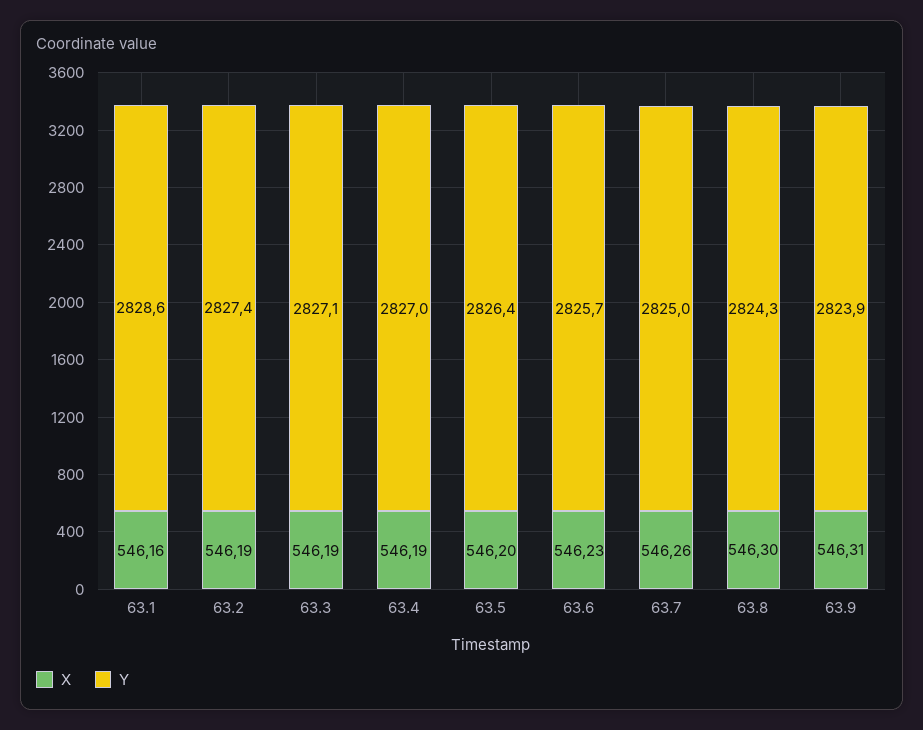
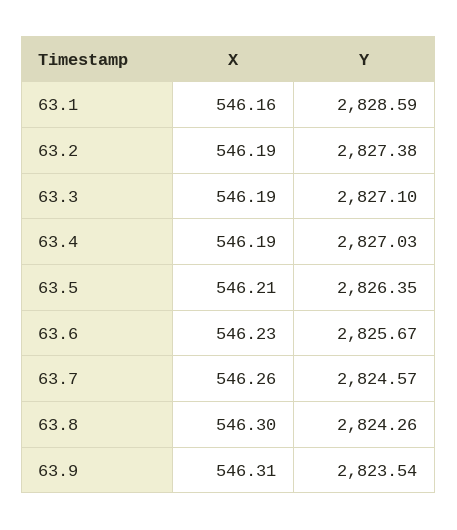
  {
    "X": {
      "63.1": 546.16,
      "63.2": 546.19,
      "63.3": 546.19,
      "63.4": 546.19,
-     "63.5": 546.2,
+     "63.5": 546.21,
      "63.6": 546.23,
      "63.7": 546.26,
      "63.8": 546.3,
      "63.9": 546.31
    },
    "Y": {
      "63.1": 2828.59,
      "63.2": 2827.38,
      "63.3": 2827.1,
      "63.4": 2827.03,
      "63.5": 2826.35,
      "63.6": 2825.67,
-     "63.7": 2825,
+     "63.7": 2824.57,
      "63.8": 2824.26,
-     "63.9": 2823.9
+     "63.9": 2823.54
    }
  }

